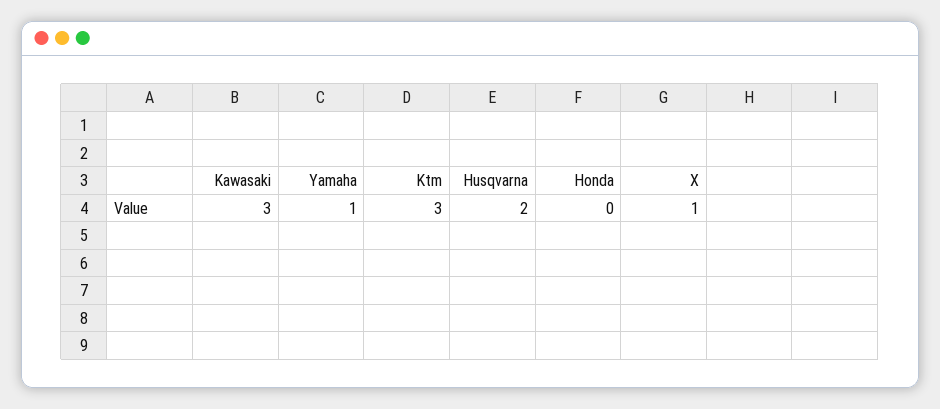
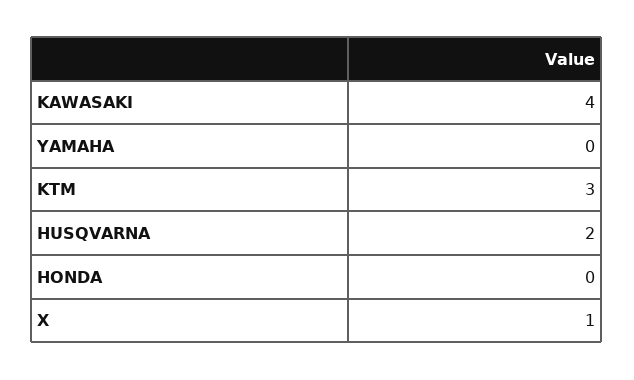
  {
-   "Kawasaki": 3,
+   "Kawasaki": 4,
-   "Yamaha": 1,
+   "Yamaha": 0,
    "Ktm": 3,
    "Husqvarna": 2,
    "Honda": 0,
    "X": 1
  }

